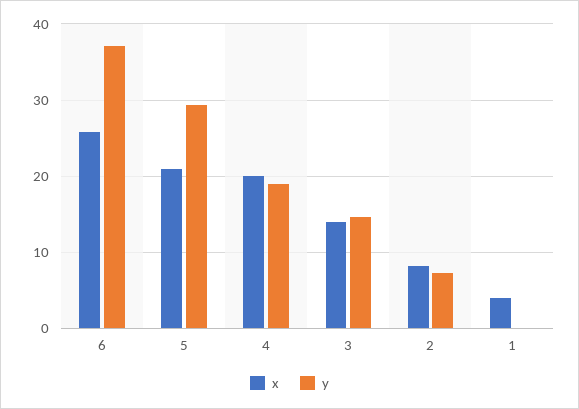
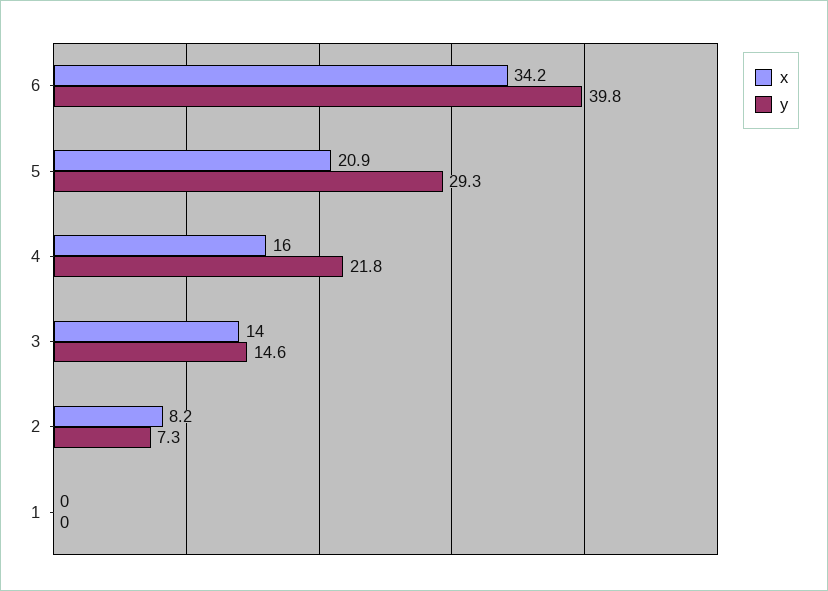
  {
    "x": {
-     "6": 26,
+     "6": 34.2,
      "5": 20.9,
-     "4": 20,
+     "4": 16,
      "3": 14,
      "2": 8.2,
-     "1": 4
+     "1": 0
    },
    "y": {
-     "6": 37,
+     "6": 39.8,
      "5": 29.3,
-     "4": 19,
+     "4": 21.8,
      "3": 14.6,
      "2": 7.3,
      "1": 0
    }
  }

